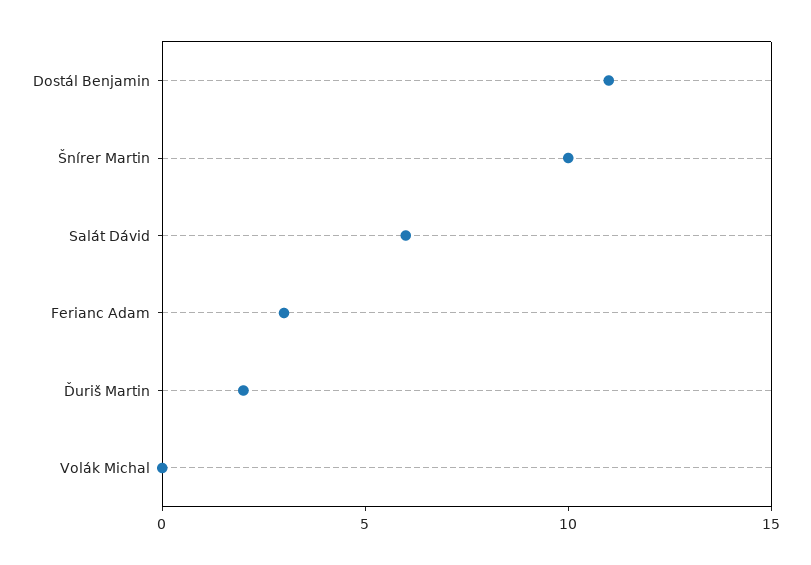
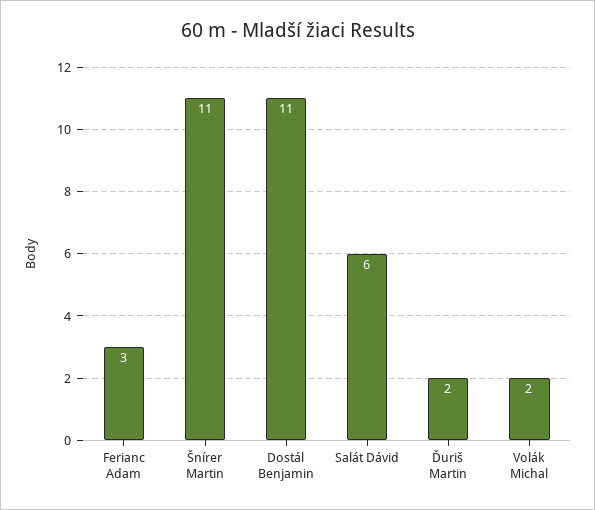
  {
    "Dostál Benjamin": 11,
-   "Šnírer Martin": 10,
+   "Šnírer Martin": 11,
    "Salát Dávid": 6,
    "Ferianc Adam": 3,
    "Ďuriš Martin": 2,
-   "Volák Michal": 0
+   "Volák Michal": 2
  }

